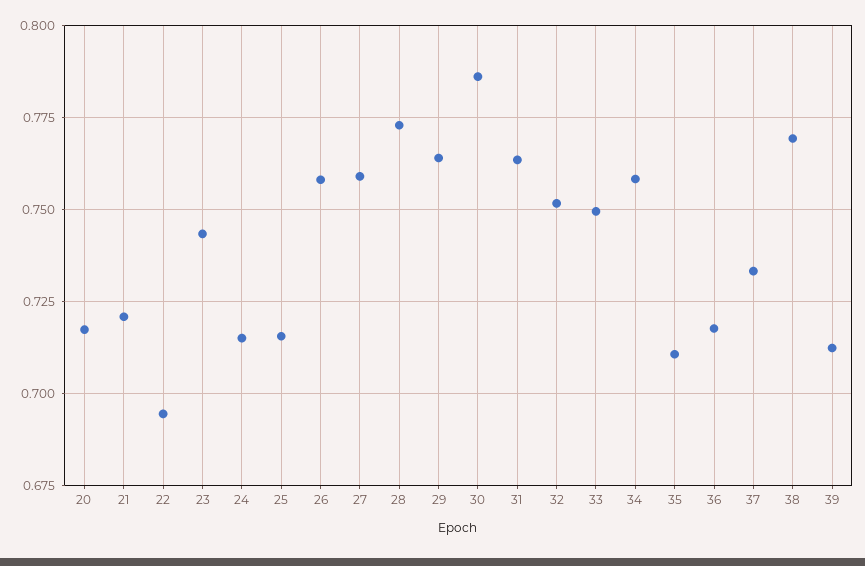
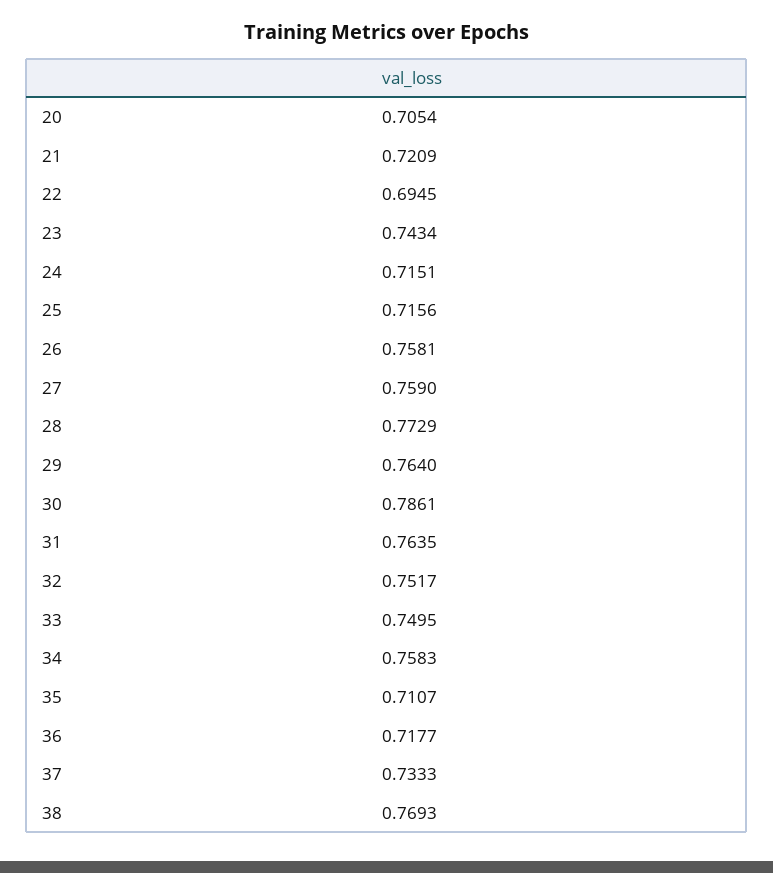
  {
-   "20": 0.7175,
+   "20": 0.7054,
    "21": 0.7209,
    "22": 0.6945,
    "23": 0.7434,
    "24": 0.7151,
    "25": 0.7156,
    "26": 0.7581,
    "27": 0.759,
    "28": 0.7729,
    "29": 0.764,
    "30": 0.7861,
    "31": 0.7635,
    "32": 0.7517,
    "33": 0.7495,
    "34": 0.7583,
    "35": 0.7107,
    "36": 0.7177,
    "37": 0.7333,
-   "38": 0.7693,
+   "38": 0.7693
-   "39": 0.7125
  }

